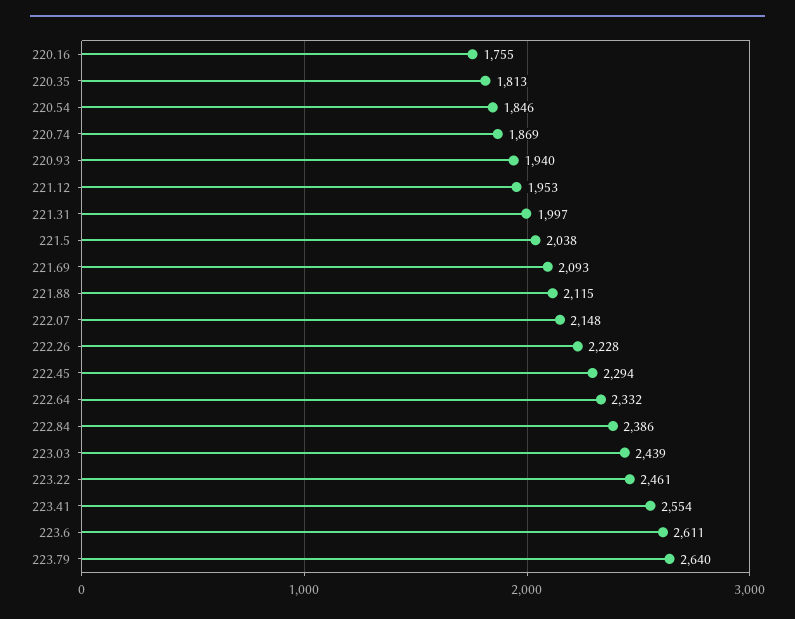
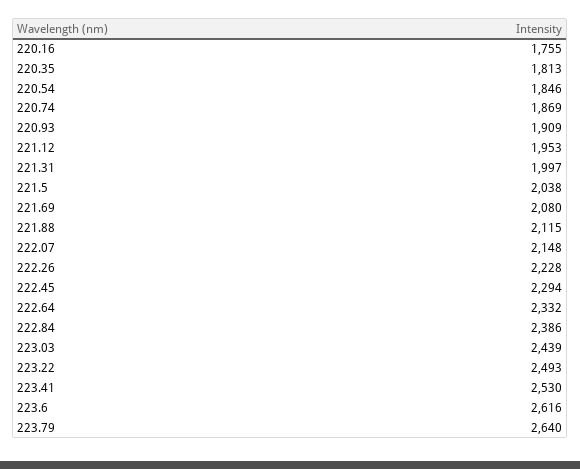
  {
    "220.16": 1755,
    "220.35": 1813,
    "220.54": 1846,
    "220.74": 1869,
-   "220.93": 1940,
+   "220.93": 1909,
    "221.12": 1953,
    "221.31": 1997,
    "221.5": 2038,
-   "221.69": 2093,
+   "221.69": 2080,
    "221.88": 2115,
    "222.07": 2148,
    "222.26": 2228,
    "222.45": 2294,
    "222.64": 2332,
    "222.84": 2386,
    "223.03": 2439,
-   "223.22": 2461,
+   "223.22": 2493,
-   "223.41": 2554,
+   "223.41": 2530,
-   "223.6": 2611,
+   "223.6": 2616,
    "223.79": 2640
  }

